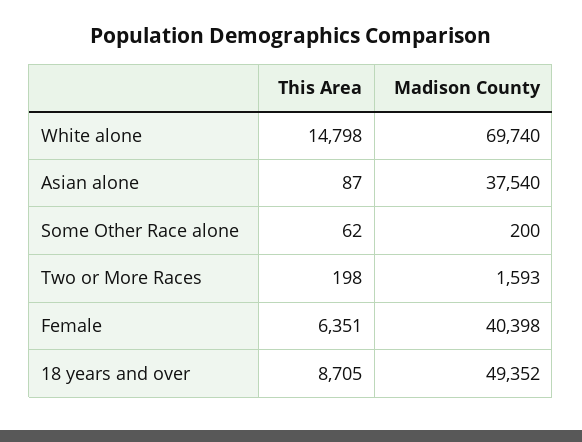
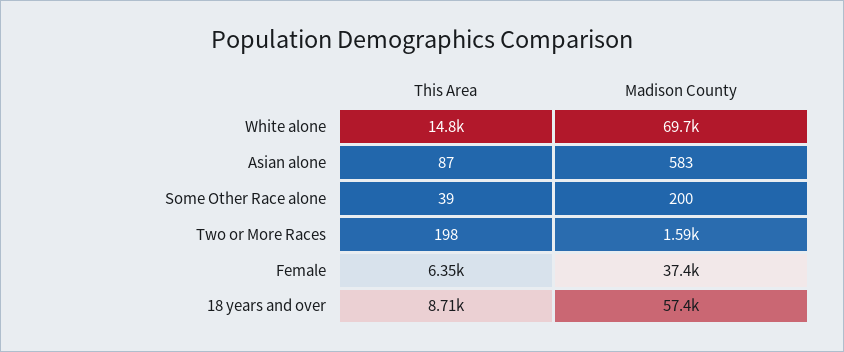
  {
    "This Area": {
      "White alone": 14798,
      "Asian alone": 87,
-     "Some Other Race alone": 62,
+     "Some Other Race alone": 39,
      "Two or More Races": 198,
      "Female": 6351,
      "18 years and over": 8705
    },
    "Madison County": {
      "White alone": 69740,
-     "Asian alone": 37540,
+     "Asian alone": 583,
      "Some Other Race alone": 200,
      "Two or More Races": 1593,
-     "Female": 40398,
+     "Female": 37400,
-     "18 years and over": 49352
+     "18 years and over": 57400
    }
  }

